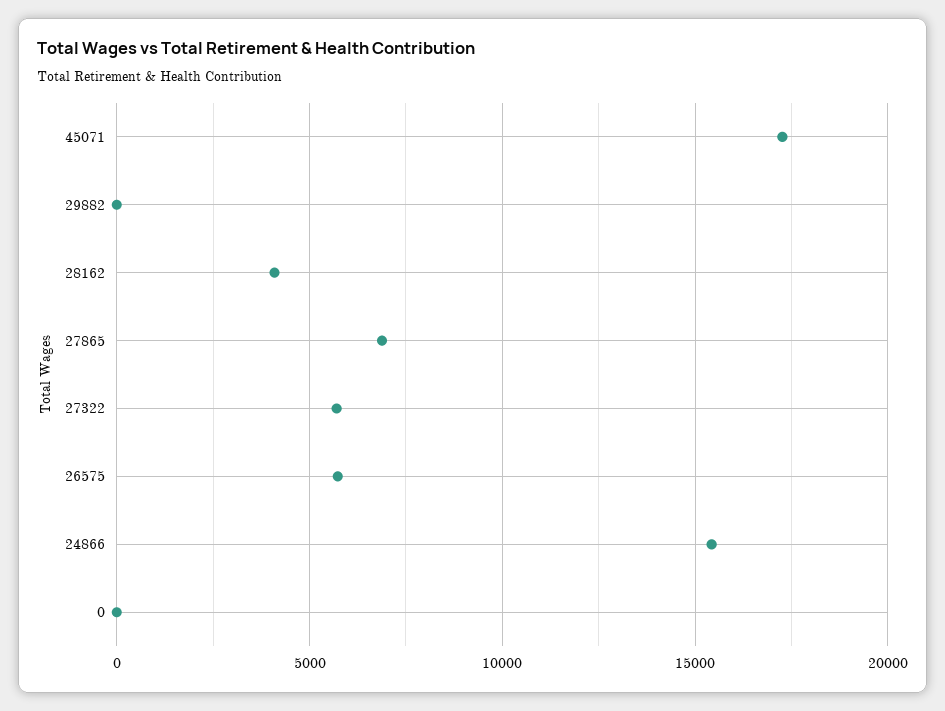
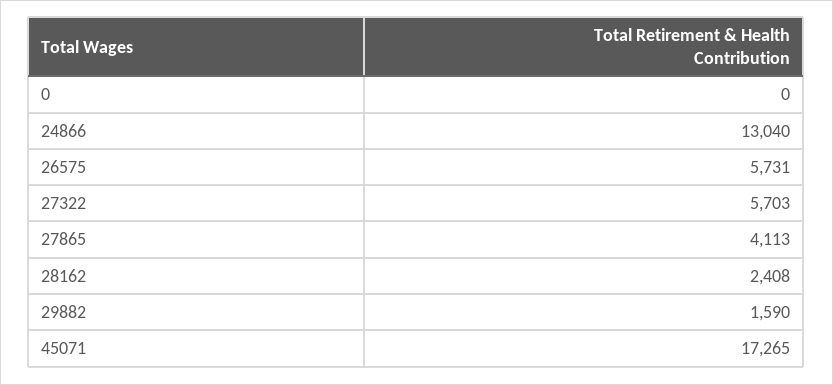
  {
    "45071": 17265,
-   "29882": 0,
+   "29882": 1590,
-   "28162": 4000,
+   "28162": 2408,
-   "27865": 7000,
+   "27865": 4113,
    "27322": 5703,
    "26575": 5731,
-   "24866": 15500,
+   "24866": 13040,
    "0": 0
  }

